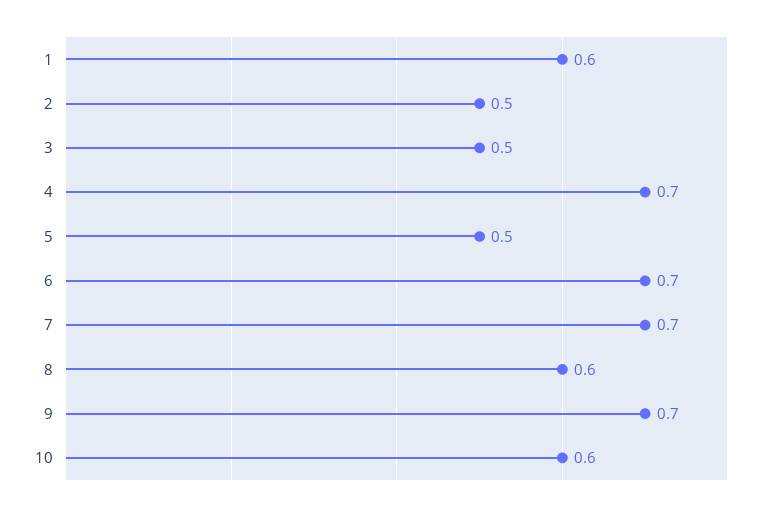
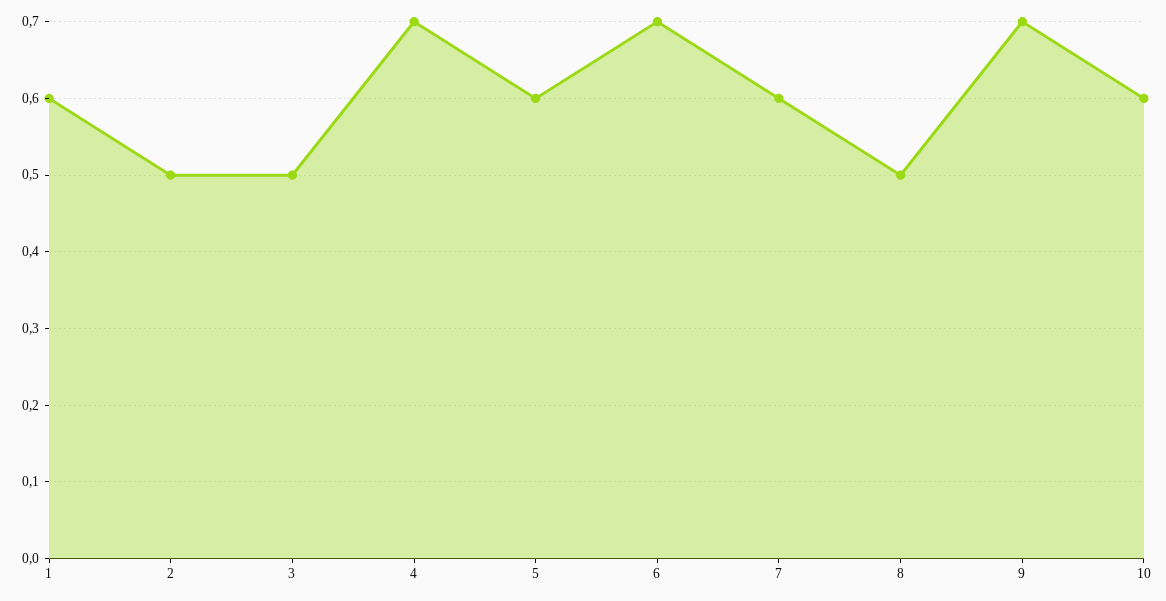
  {
    "1": 0.6,
    "2": 0.5,
    "3": 0.5,
    "4": 0.7,
-   "5": 0.5,
+   "5": 0.6,
    "6": 0.7,
-   "7": 0.7,
+   "7": 0.6,
-   "8": 0.6,
+   "8": 0.5,
    "9": 0.7,
    "10": 0.6
  }

